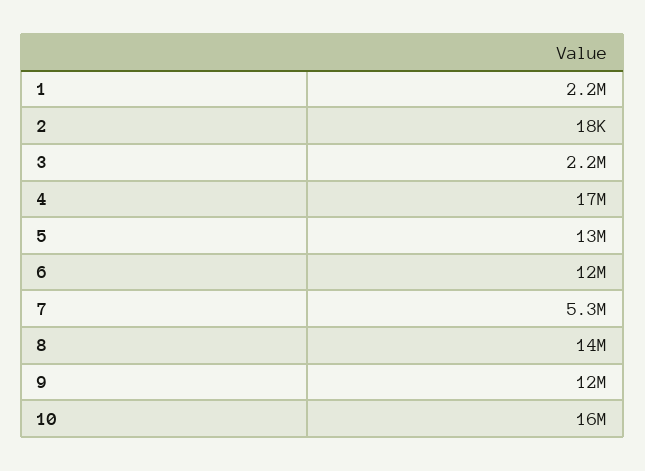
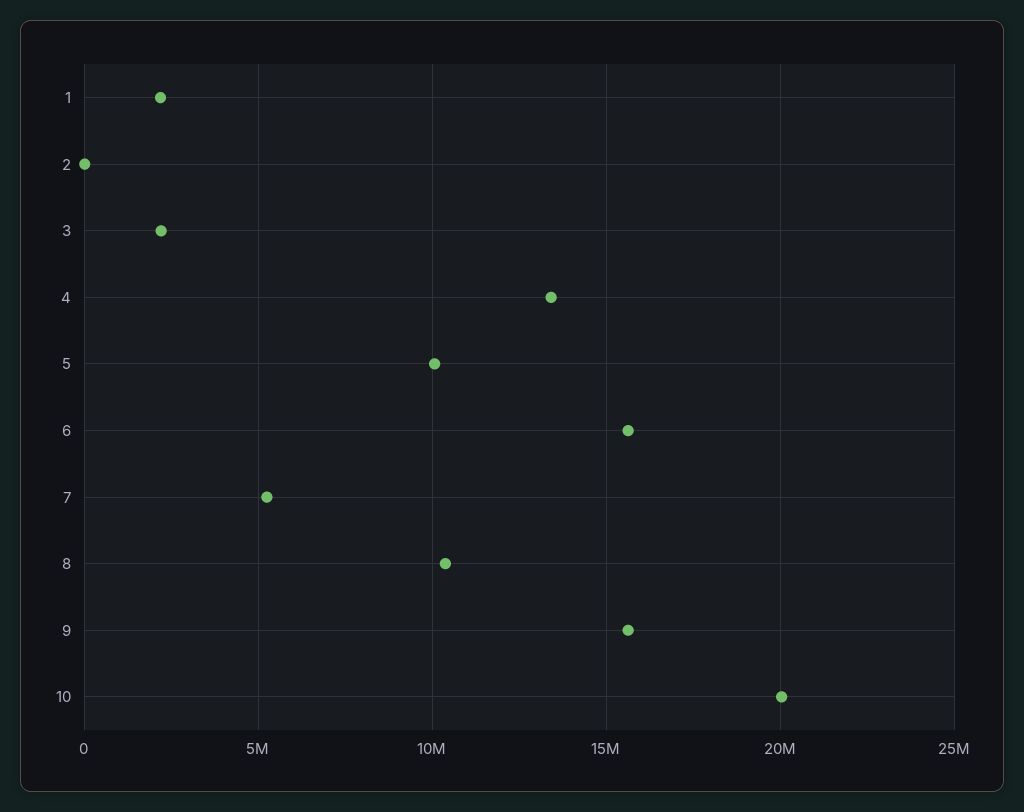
  {
    "1": 2200000,
    "2": 18000,
    "3": 2200000,
-   "4": 17000000,
+   "4": 13500000,
-   "5": 13000000,
+   "5": 10000000,
-   "6": 12000000,
+   "6": 15500000,
    "7": 5300000,
-   "8": 14000000,
+   "8": 10500000,
-   "9": 12000000,
+   "9": 15500000,
-   "10": 16000000
+   "10": 20000000
  }

